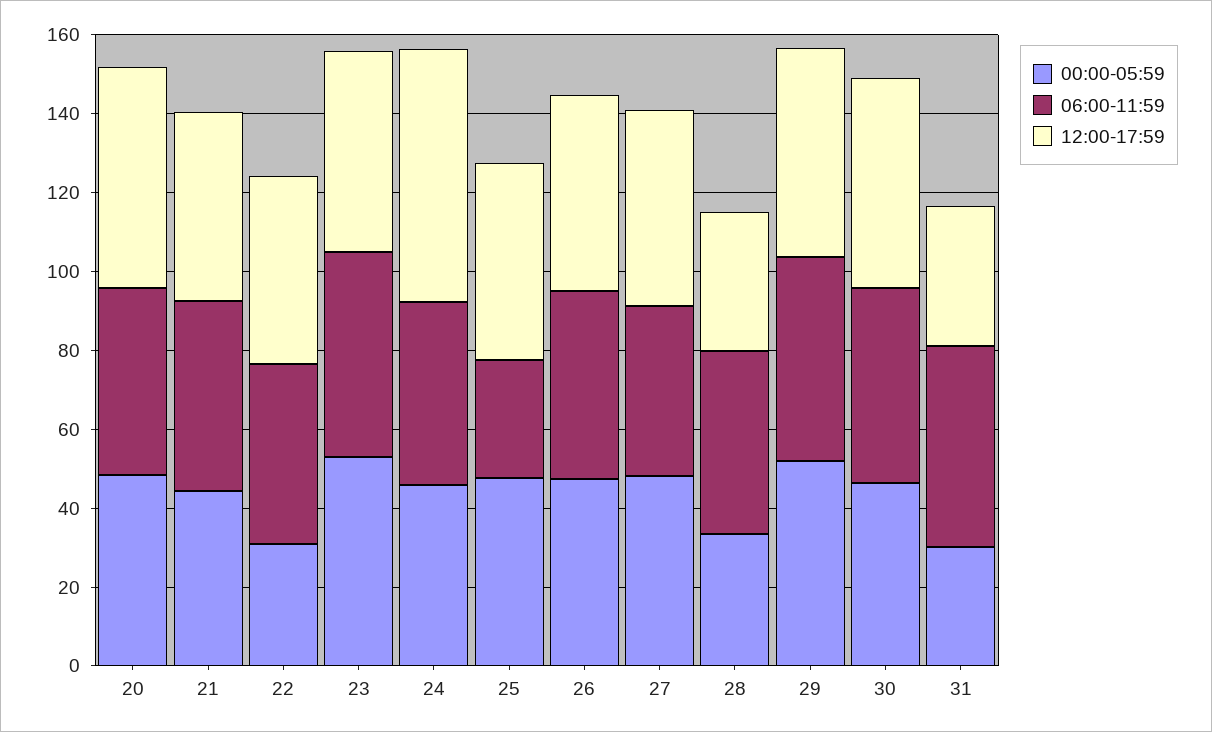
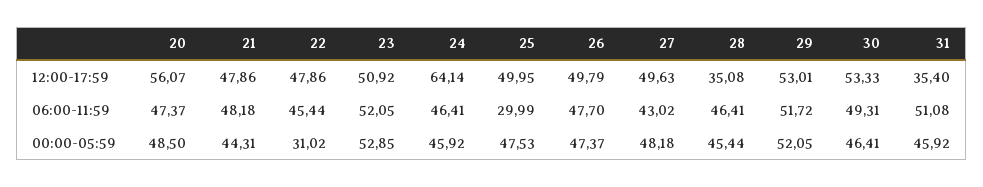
  {
    "00:00-05:59": {
      "20": 48.5,
      "21": 44.31,
      "22": 31.02,
      "23": 52.85,
      "24": 45.92,
      "25": 47.53,
      "26": 47.37,
      "27": 48.18,
-     "28": 35,
+     "28": 45.44,
      "29": 52.05,
      "30": 46.41,
-     "31": 30
+     "31": 45.92
    },
    "06:00-11:59": {
      "20": 47.37,
      "21": 48.18,
      "22": 45.44,
      "23": 52.05,
      "24": 46.41,
      "25": 29.99,
      "26": 47.7,
      "27": 43.02,
      "28": 46.41,
      "29": 51.72,
      "30": 49.31,
      "31": 51.08
    },
    "12:00-17:59": {
      "20": 56.07,
      "21": 47.86,
      "22": 47.86,
      "23": 50.92,
      "24": 64.14,
      "25": 49.95,
      "26": 49.79,
      "27": 49.63,
      "28": 35.08,
      "29": 53.01,
      "30": 53.33,
      "31": 35.4
    }
  }

